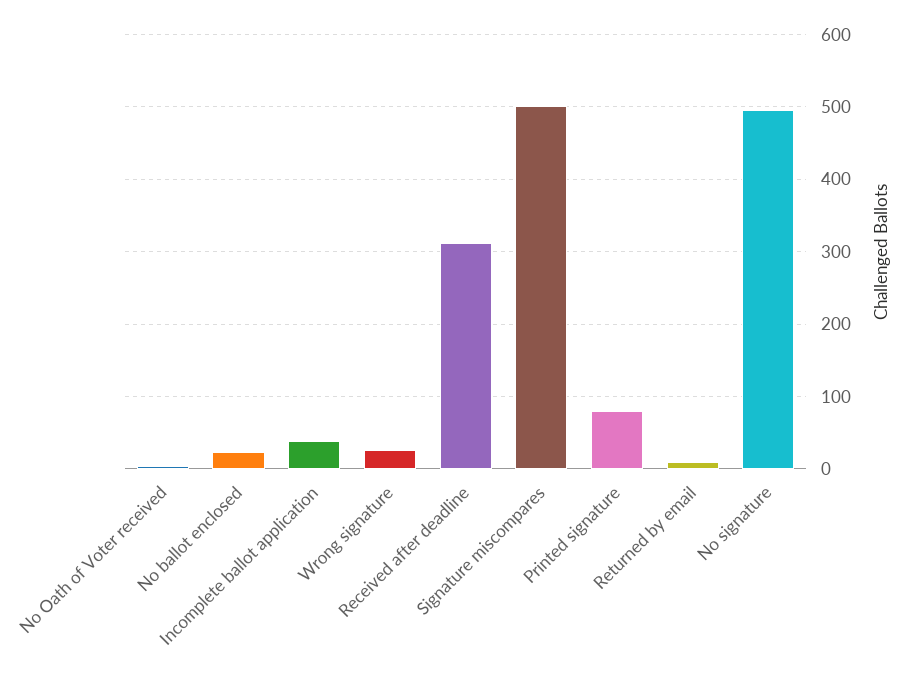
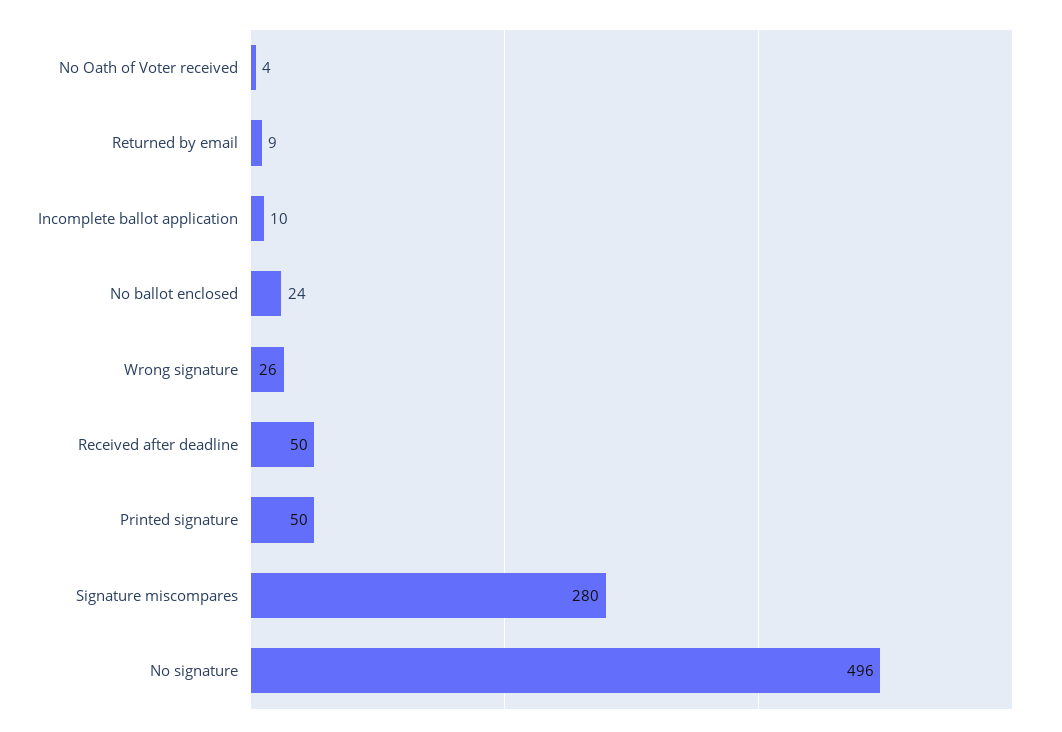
  {
    "No Oath of Voter received": 4,
    "No ballot enclosed": 24,
-   "Incomplete ballot application": 40,
+   "Incomplete ballot application": 10,
    "Wrong signature": 26,
-   "Received after deadline": 310,
+   "Received after deadline": 50,
-   "Signature miscompares": 500,
+   "Signature miscompares": 280,
-   "Printed signature": 80,
+   "Printed signature": 50,
    "Returned by email": 9,
    "No signature": 496
  }

